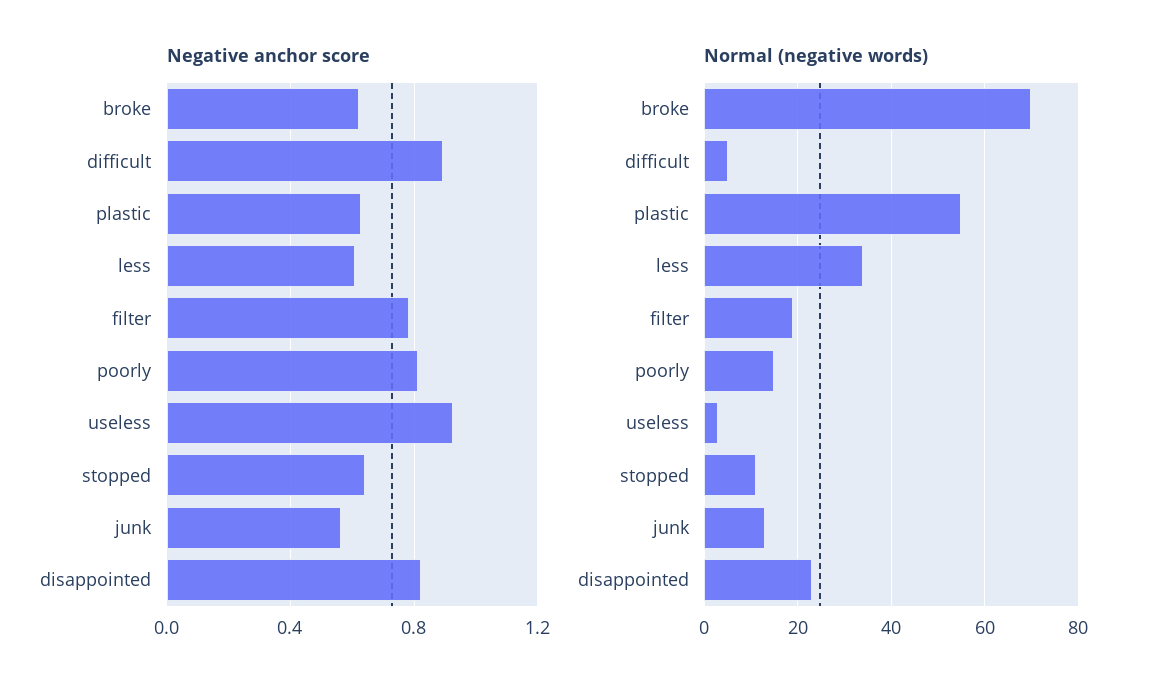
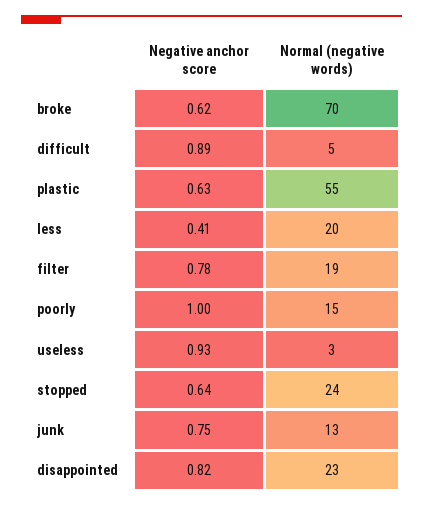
  {
    "Negative anchor score": {
      "broke": 0.62,
      "difficult": 0.89,
      "plastic": 0.63,
-     "less": 0.6,
+     "less": 0.41,
      "filter": 0.78,
-     "poorly": 0.8,
+     "poorly": 1,
      "useless": 0.93,
      "stopped": 0.64,
-     "junk": 0.55,
+     "junk": 0.75,
      "disappointed": 0.82
    },
    "Normal (negative words)": {
      "broke": 70,
      "difficult": 5,
      "plastic": 55,
-     "less": 35,
+     "less": 20,
      "filter": 19,
      "poorly": 15,
      "useless": 3,
-     "stopped": 10,
+     "stopped": 24,
      "junk": 13,
      "disappointed": 23
    }
  }

